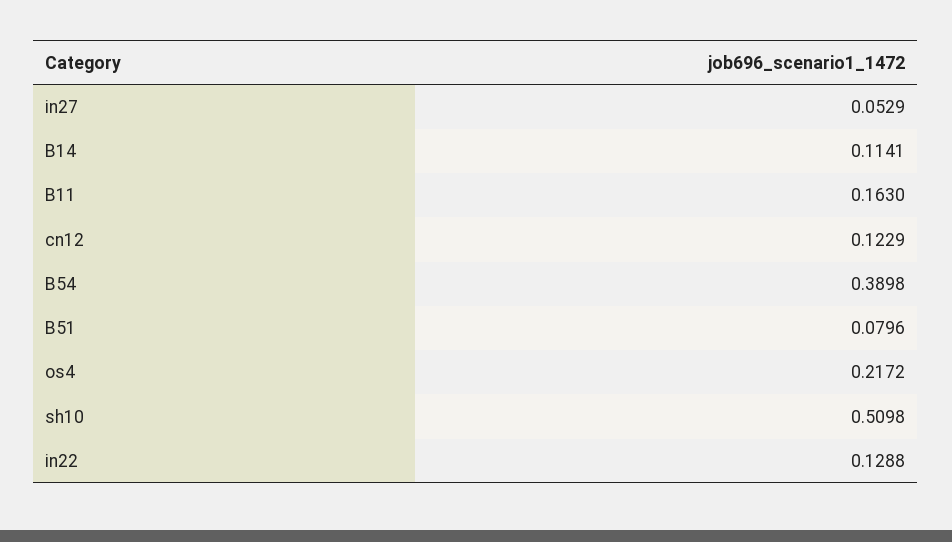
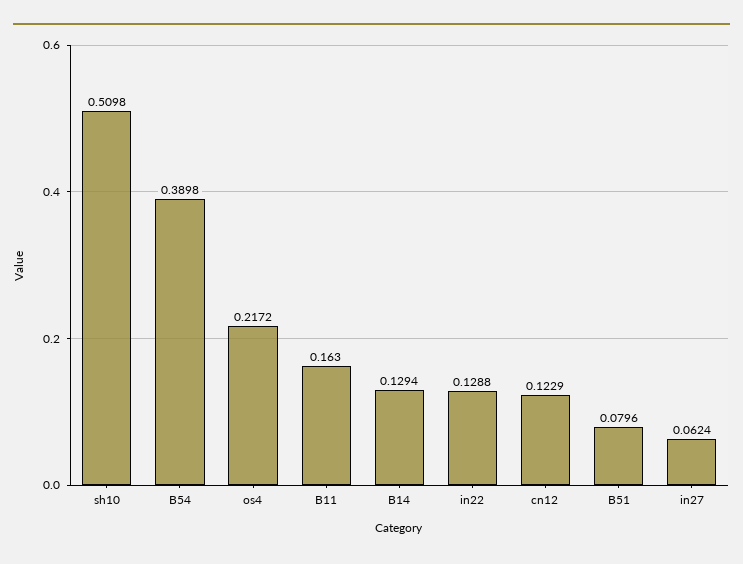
  {
-   "in27": 0.0529,
+   "in27": 0.0624,
-   "B14": 0.1141,
+   "B14": 0.1294,
    "B11": 0.163,
    "cn12": 0.1229,
    "B54": 0.3898,
    "B51": 0.0796,
    "os4": 0.2172,
    "sh10": 0.5098,
    "in22": 0.1288
  }

